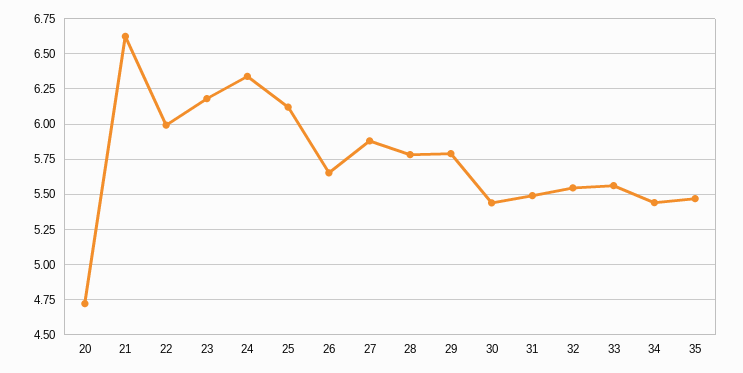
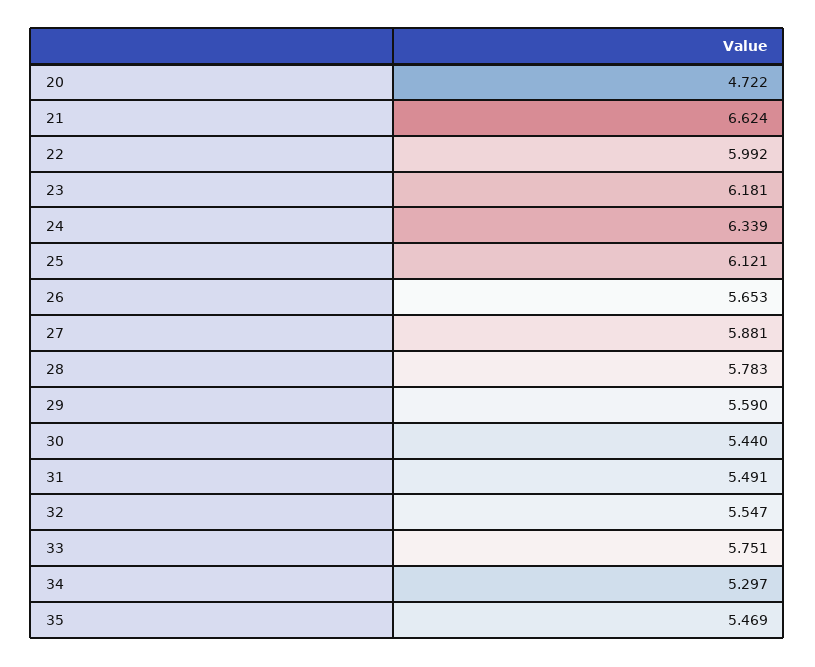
  {
    "20": 4.722,
    "21": 6.624,
    "22": 5.992,
    "23": 6.181,
    "24": 6.339,
    "25": 6.121,
    "26": 5.653,
    "27": 5.881,
    "28": 5.783,
-   "29": 5.8,
+   "29": 5.59,
    "30": 5.44,
    "31": 5.491,
    "32": 5.547,
-   "33": 5.55,
+   "33": 5.751,
-   "34": 5.45,
+   "34": 5.297,
    "35": 5.469
  }

